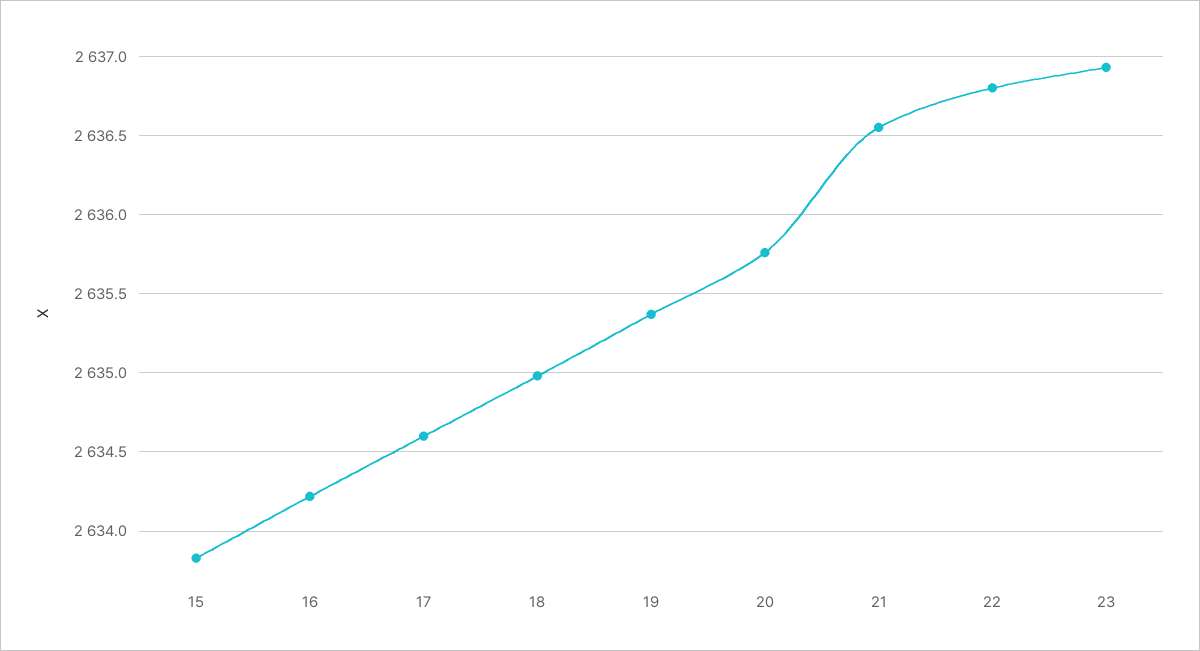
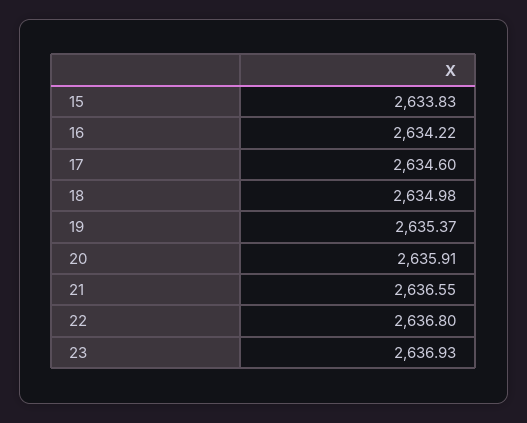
  {
    "15": 2633.83,
    "16": 2634.22,
    "17": 2634.6,
    "18": 2634.98,
    "19": 2635.37,
-   "20": 2635.75,
+   "20": 2635.91,
    "21": 2636.55,
    "22": 2636.8,
    "23": 2636.93
  }

